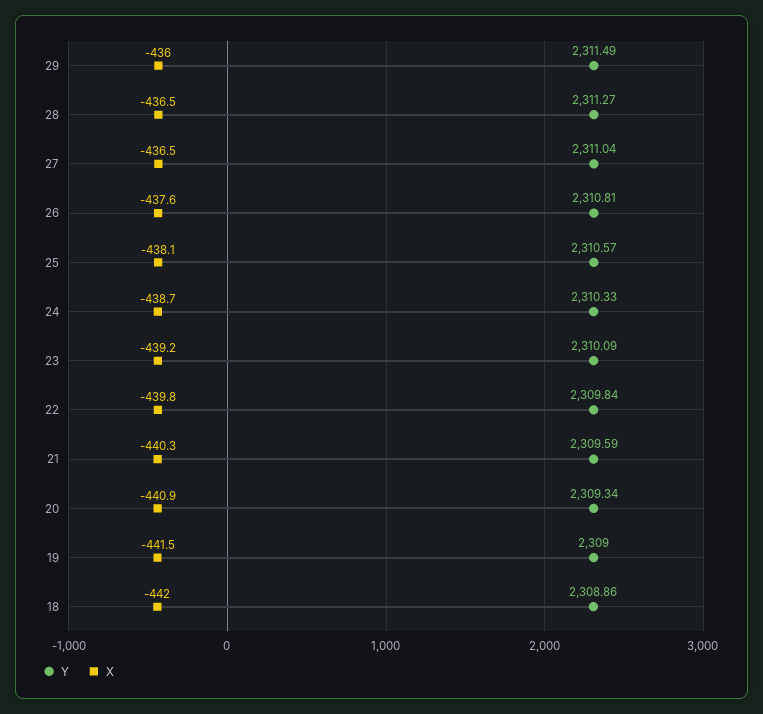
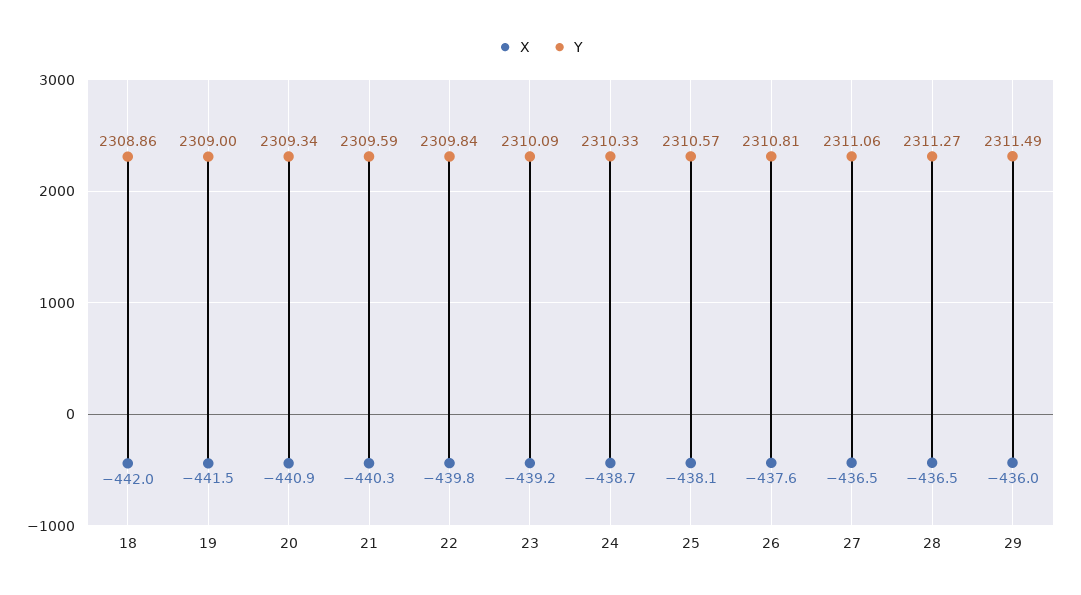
  {
    "Y": {
      "29": 2311.49,
      "28": 2311.27,
-     "27": 2311.04,
+     "27": 2311.06,
      "26": 2310.81,
      "25": 2310.57,
      "24": 2310.33,
      "23": 2310.09,
      "22": 2309.84,
      "21": 2309.59,
      "20": 2309.34,
      "19": 2309,
      "18": 2308.86
    },
    "X": {
      "29": -436,
      "28": -436.5,
      "27": -436.5,
      "26": -437.6,
      "25": -438.1,
      "24": -438.7,
      "23": -439.2,
      "22": -439.8,
      "21": -440.3,
      "20": -440.9,
      "19": -441.5,
      "18": -442
    }
  }

